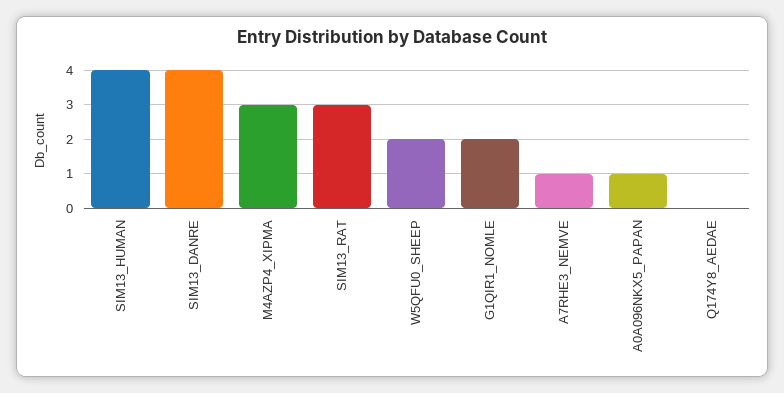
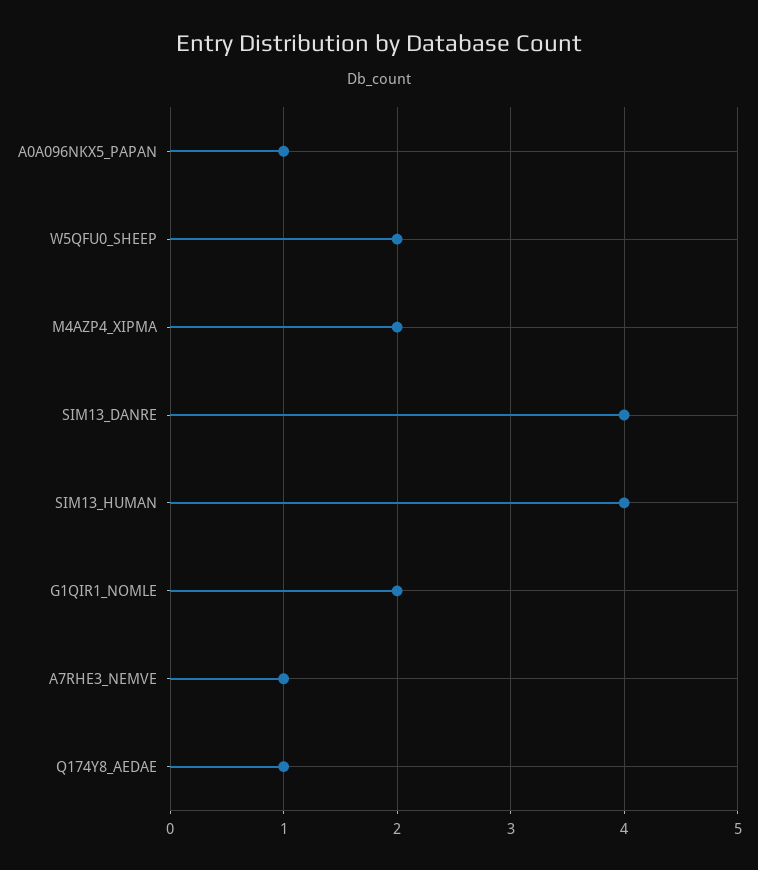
  {
    "SIM13_HUMAN": 4,
    "SIM13_DANRE": 4,
-   "M4AZP4_XIPMA": 3,
+   "M4AZP4_XIPMA": 2,
-   "SIM13_RAT": 3,
    "W5QFU0_SHEEP": 2,
    "G1QIR1_NOMLE": 2,
    "A7RHE3_NEMVE": 1,
    "A0A096NKX5_PAPAN": 1,
-   "Q174Y8_AEDAE": 0
+   "Q174Y8_AEDAE": 1
  }

